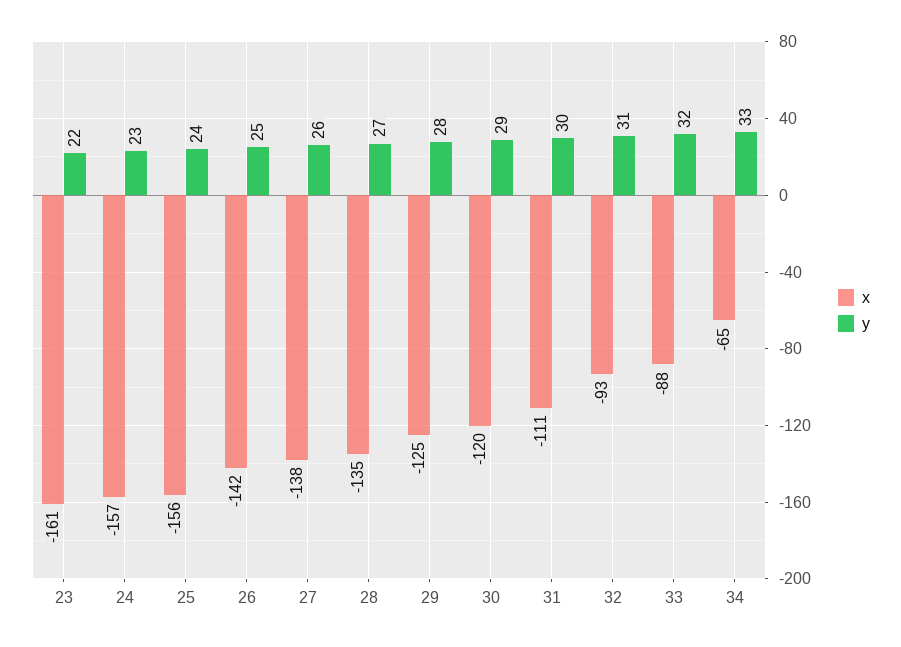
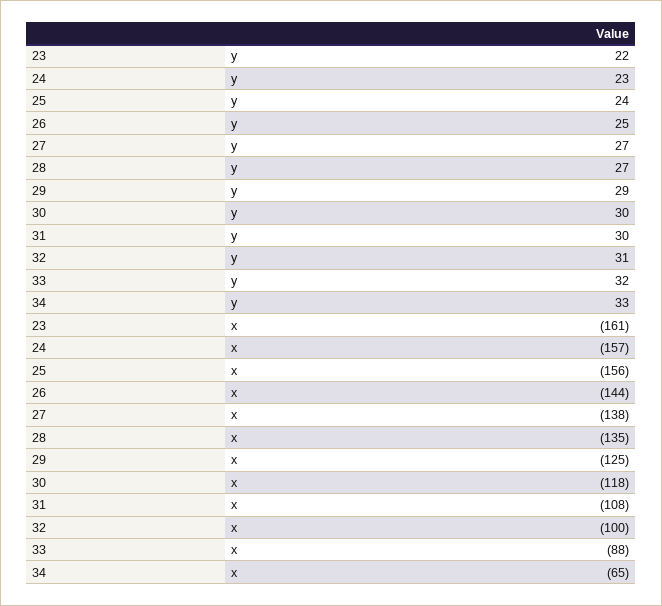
  {
    "x": {
      "23": -161,
      "24": -157,
      "25": -156,
-     "26": -142,
+     "26": -144,
      "27": -138,
      "28": -135,
      "29": -125,
-     "30": -120,
+     "30": -118,
-     "31": -111,
+     "31": -108,
-     "32": -93,
+     "32": -100,
      "33": -88,
      "34": -65
    },
    "y": {
      "23": 22,
      "24": 23,
      "25": 24,
      "26": 25,
-     "27": 26,
+     "27": 27,
      "28": 27,
-     "29": 28,
+     "29": 29,
-     "30": 29,
+     "30": 30,
      "31": 30,
      "32": 31,
      "33": 32,
      "34": 33
    }
  }

